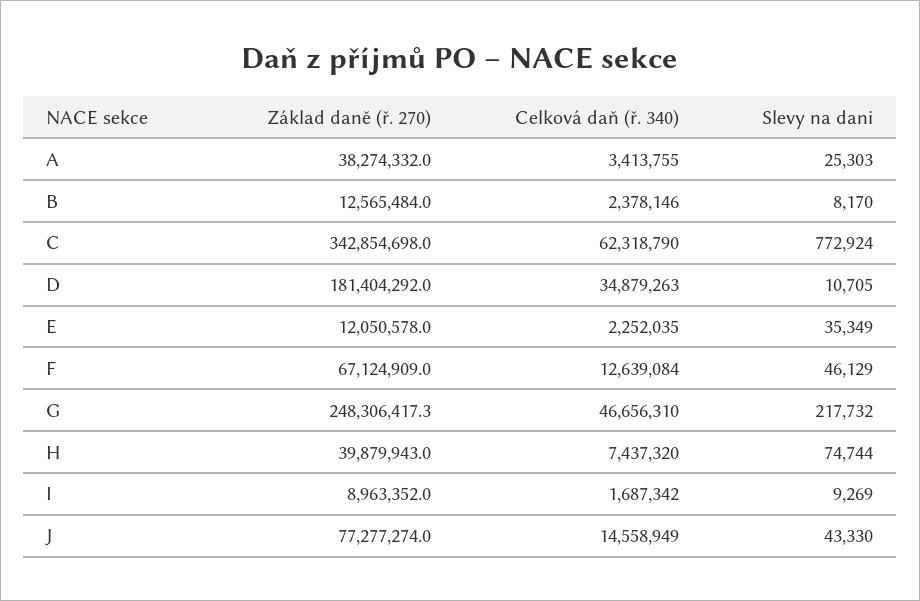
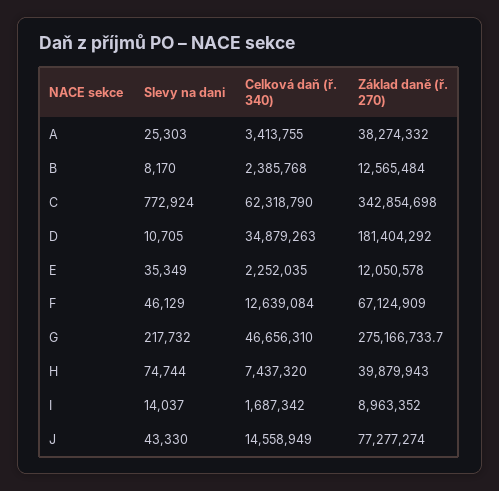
  {
    "Základ daně (ř. 270)": {
      "A": 38274332,
      "B": 12565484,
      "C": 342854698,
      "D": 181404292,
      "E": 12050578,
      "F": 67124909,
-     "G": 248306417.3,
+     "G": 275166733.7,
      "H": 39879943,
      "I": 8963352,
      "J": 77277274
    },
    "Celková daň (ř. 340)": {
      "A": 3413755,
-     "B": 2378146,
+     "B": 2385768,
      "C": 62318790,
      "D": 34879263,
      "E": 2252035,
      "F": 12639084,
      "G": 46656310,
      "H": 7437320,
      "I": 1687342,
      "J": 14558949
    },
    "Slevy na dani": {
      "A": 25303,
      "B": 8170,
      "C": 772924,
      "D": 10705,
      "E": 35349,
      "F": 46129,
      "G": 217732,
      "H": 74744,
-     "I": 9269,
+     "I": 14037,
      "J": 43330
    }
  }

